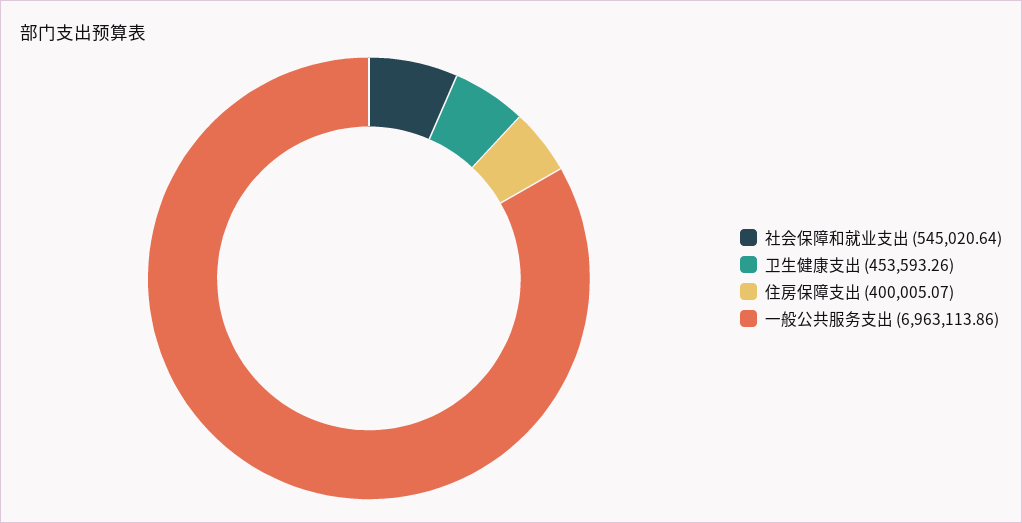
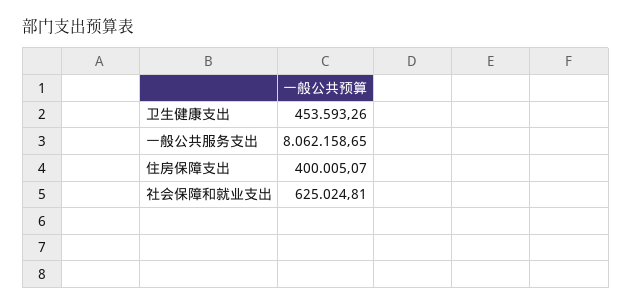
  {
-   "社会保障和就业支出": 545020.64,
+   "社会保障和就业支出": 625024.81,
    "卫生健康支出": 453593.26,
    "住房保障支出": 400005.07,
-   "一般公共服务支出": 6963113.86
+   "一般公共服务支出": 8062158.65
  }

